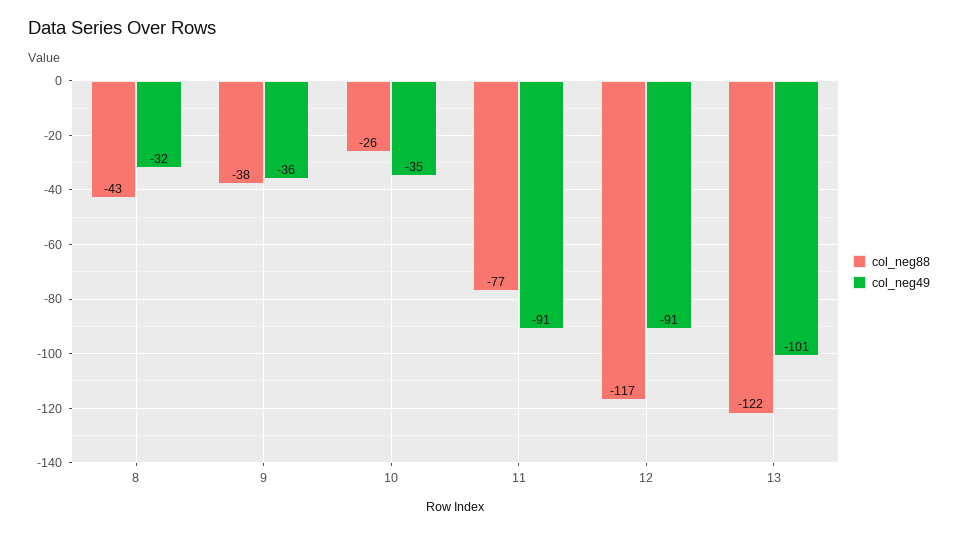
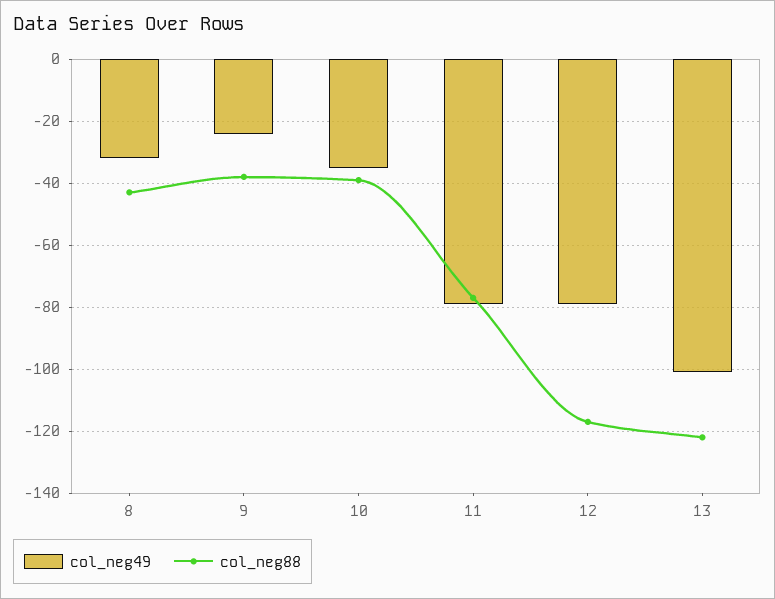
  {
    "col_neg88": {
      "8": -43,
      "9": -38,
-     "10": -26,
+     "10": -40,
      "11": -77,
      "12": -117,
      "13": -122
    },
    "col_neg49": {
      "8": -32,
-     "9": -36,
+     "9": -25,
      "10": -35,
-     "11": -91,
+     "11": -80,
-     "12": -91,
+     "12": -80,
      "13": -101
    }
  }

